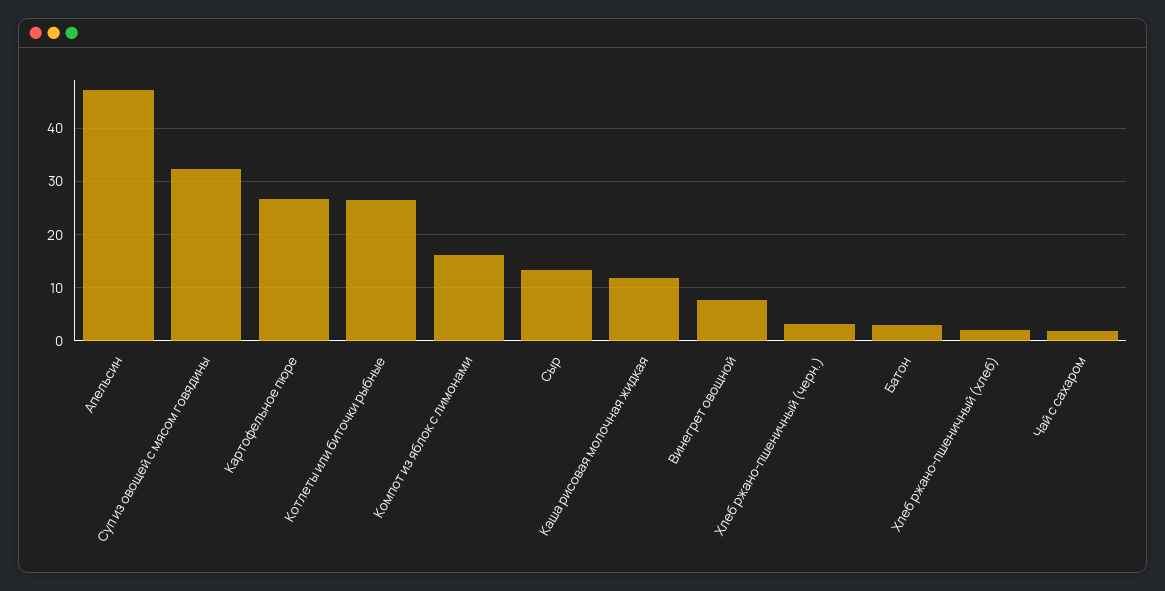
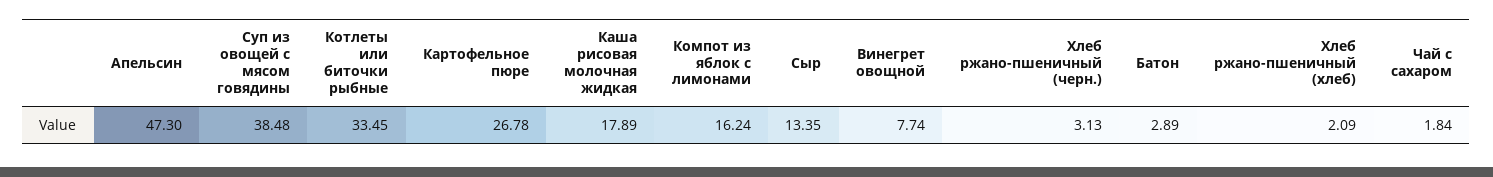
  {
    "Апельсин": 47.3,
-   "Суп из овощей с мясом говядины": 32,
+   "Суп из овощей с мясом говядины": 38.48,
    "Картофельное пюре": 26.78,
-   "Котлеты или биточки рыбные": 26,
+   "Котлеты или биточки рыбные": 33.45,
    "Компот из яблок с лимонами": 16.24,
    "Сыр": 13.35,
-   "Каша рисовая молочная жидкая": 12,
+   "Каша рисовая молочная жидкая": 17.89,
    "Винегрет овощной": 7.74,
    "Хлеб ржано-пшеничный (черн.)": 3.13,
    "Батон": 2.89,
    "Хлеб ржано-пшеничный (хлеб)": 2.09,
    "Чай с сахаром": 1.84
  }

